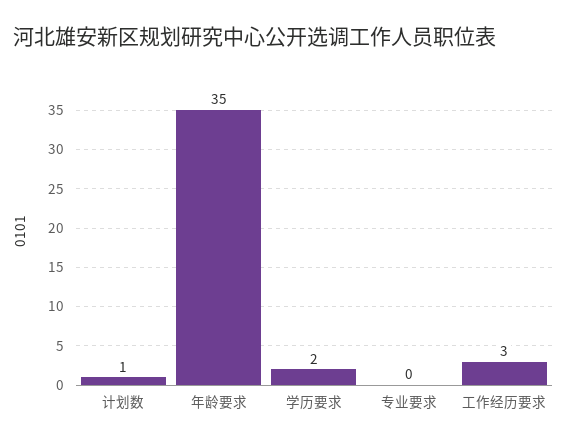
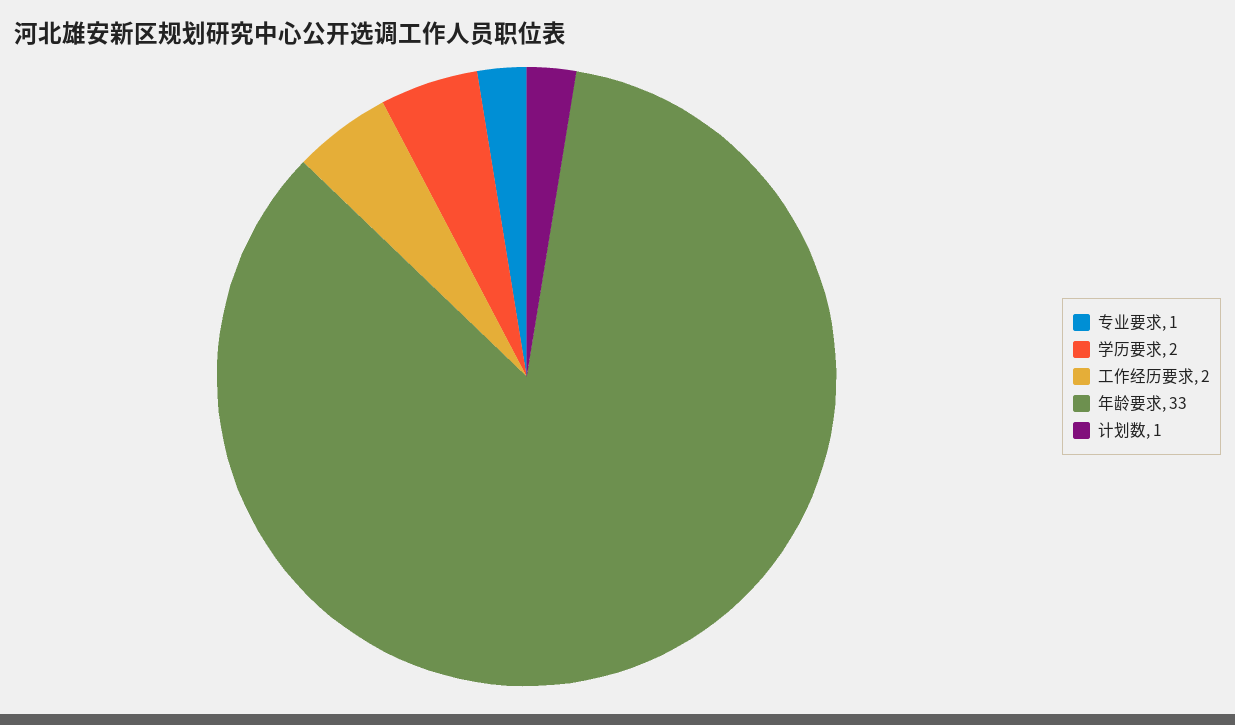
  {
    "计划数": 1,
-   "年龄要求": 35,
+   "年龄要求": 33,
    "学历要求": 2,
-   "专业要求": 0,
+   "专业要求": 1,
-   "工作经历要求": 3
+   "工作经历要求": 2
  }

